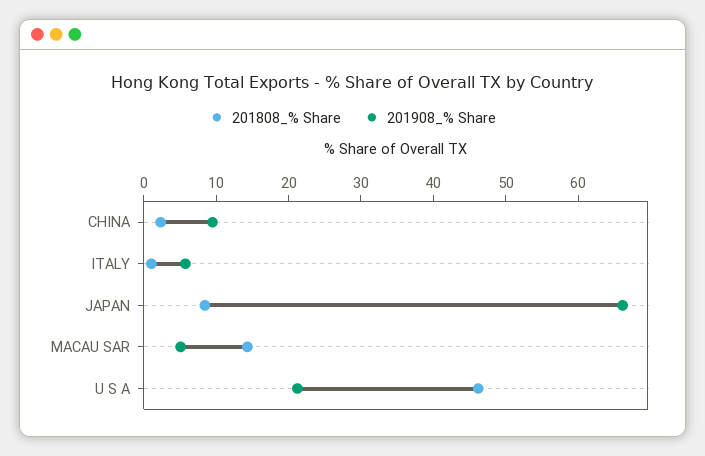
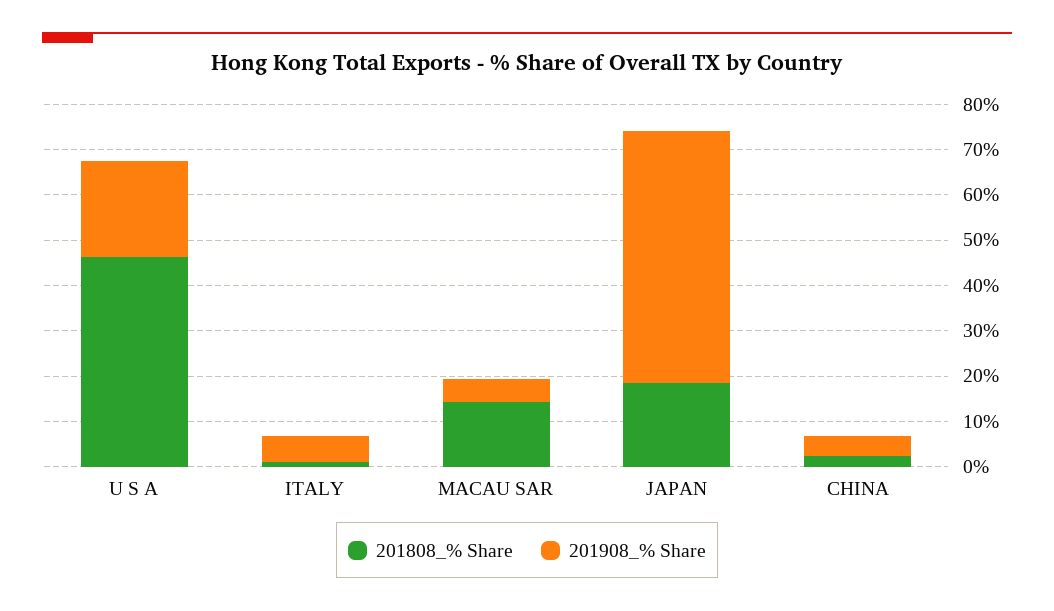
  {
    "201808_% Share": {
      "CHINA": 2,
      "ITALY": 2,
-     "JAPAN": 8,
+     "JAPAN": 18,
      "MACAU SAR": 14,
      "U S A": 46
    },
    "201908_% Share": {
-     "CHINA": 10,
+     "CHINA": 4,
      "ITALY": 6,
-     "JAPAN": 66,
+     "JAPAN": 56,
      "MACAU SAR": 6,
      "U S A": 22
    }
  }

